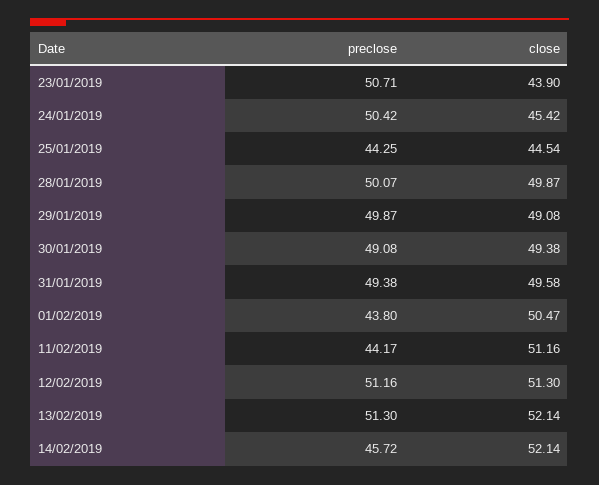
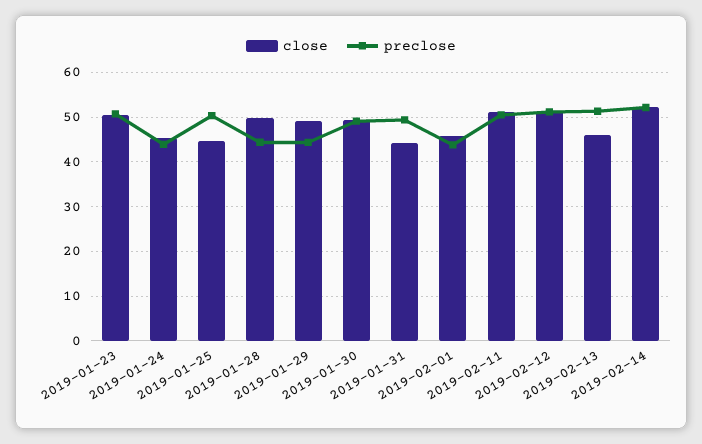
  {
    "preclose": {
      "23/01/2019": 50.71,
-     "24/01/2019": 50.42,
+     "24/01/2019": 44,
-     "25/01/2019": 44.25,
+     "25/01/2019": 50,
-     "28/01/2019": 50.07,
+     "28/01/2019": 44,
-     "29/01/2019": 49.87,
+     "29/01/2019": 44,
      "30/01/2019": 49.08,
      "31/01/2019": 49.38,
      "01/02/2019": 43.8,
-     "11/02/2019": 44.17,
+     "11/02/2019": 50,
      "12/02/2019": 51.16,
      "13/02/2019": 51.3,
-     "14/02/2019": 45.72
+     "14/02/2019": 52
    },
    "close": {
-     "23/01/2019": 43.9,
+     "23/01/2019": 50,
      "24/01/2019": 45.42,
      "25/01/2019": 44.54,
      "28/01/2019": 49.87,
      "29/01/2019": 49.08,
      "30/01/2019": 49.38,
-     "31/01/2019": 49.58,
+     "31/01/2019": 44,
-     "01/02/2019": 50.47,
+     "01/02/2019": 46,
      "11/02/2019": 51.16,
      "12/02/2019": 51.3,
-     "13/02/2019": 52.14,
+     "13/02/2019": 46,
      "14/02/2019": 52.14
    }
  }

